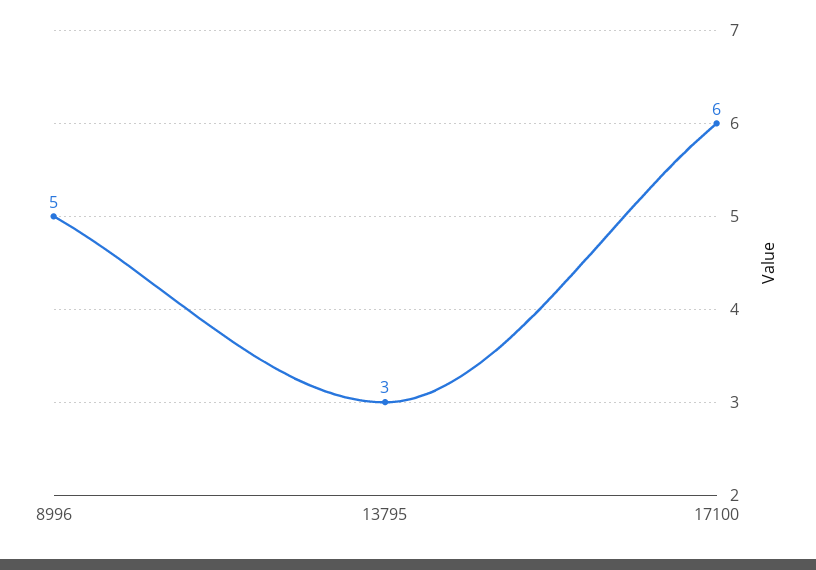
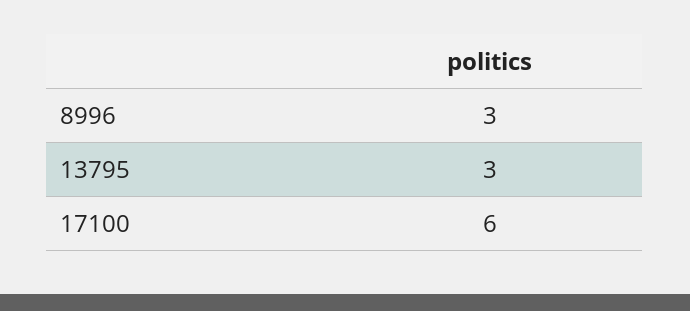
  {
-   "8996": 5,
+   "8996": 3,
    "13795": 3,
    "17100": 6
  }

